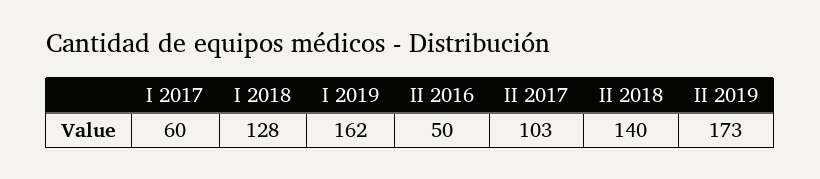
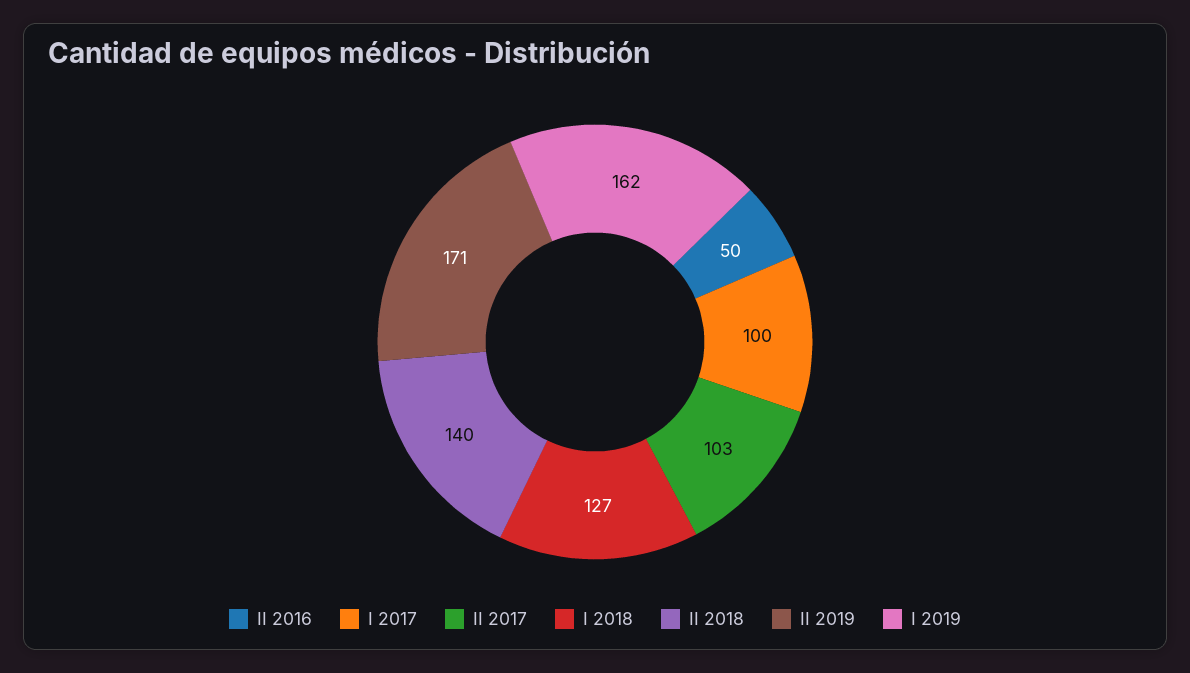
  {
-   "I 2017": 60,
+   "I 2017": 100,
-   "I 2018": 128,
+   "I 2018": 127,
    "I 2019": 162,
    "II 2016": 50,
    "II 2017": 103,
    "II 2018": 140,
-   "II 2019": 173
+   "II 2019": 171
  }

